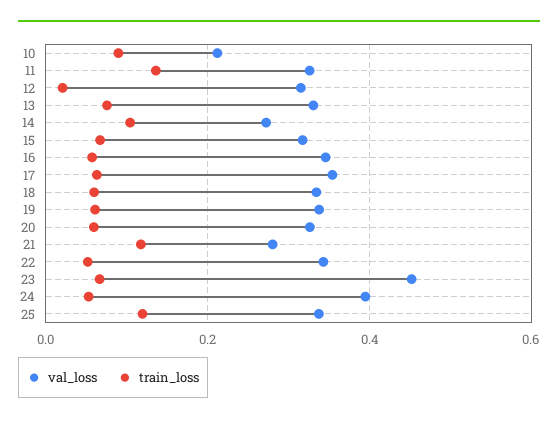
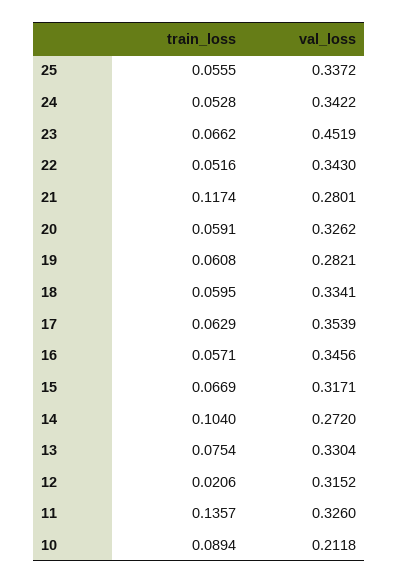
  {
    "val_loss": {
      "10": 0.2118,
      "11": 0.326,
      "12": 0.3152,
      "13": 0.3304,
      "14": 0.272,
      "15": 0.3171,
      "16": 0.3456,
      "17": 0.3539,
      "18": 0.3341,
-     "19": 0.34,
+     "19": 0.2821,
      "20": 0.3262,
      "21": 0.2801,
      "22": 0.343,
      "23": 0.4519,
-     "24": 0.4,
+     "24": 0.3422,
      "25": 0.3372
    },
    "train_loss": {
      "10": 0.0894,
      "11": 0.1357,
      "12": 0.0206,
      "13": 0.0754,
      "14": 0.104,
      "15": 0.0669,
      "16": 0.0571,
      "17": 0.0629,
      "18": 0.0595,
      "19": 0.0608,
      "20": 0.0591,
      "21": 0.1174,
      "22": 0.0516,
      "23": 0.0662,
      "24": 0.0528,
-     "25": 0.12
+     "25": 0.0555
    }
  }

